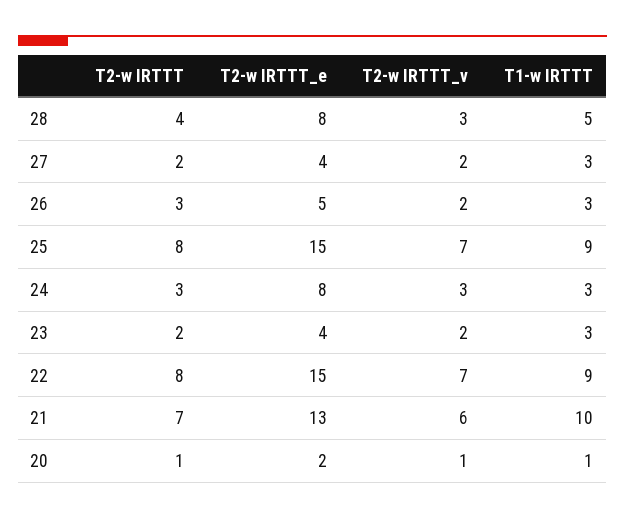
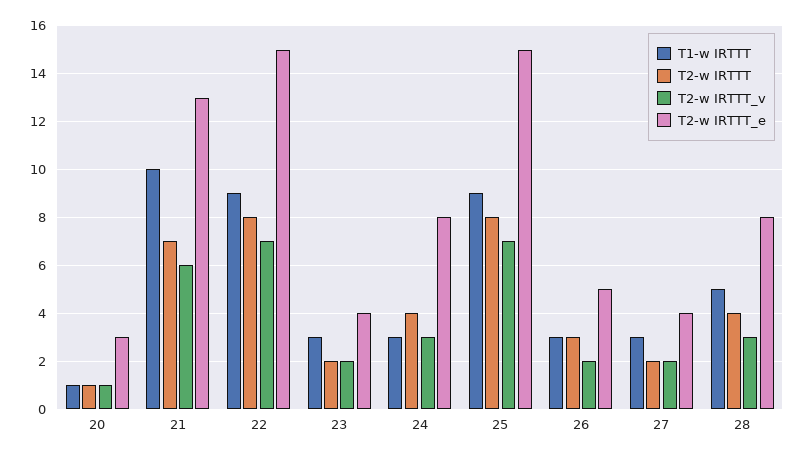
  {
    "T2-w IRTTT": {
      "28": 4,
      "27": 2,
      "26": 3,
      "25": 8,
-     "24": 3,
+     "24": 4,
      "23": 2,
      "22": 8,
      "21": 7,
      "20": 1
    },
    "T2-w IRTTT_e": {
      "28": 8,
      "27": 4,
      "26": 5,
      "25": 15,
      "24": 8,
      "23": 4,
      "22": 15,
      "21": 13,
-     "20": 2
+     "20": 3
    },
    "T2-w IRTTT_v": {
      "28": 3,
      "27": 2,
      "26": 2,
      "25": 7,
      "24": 3,
      "23": 2,
      "22": 7,
      "21": 6,
      "20": 1
    },
    "T1-w IRTTT": {
      "28": 5,
      "27": 3,
      "26": 3,
      "25": 9,
      "24": 3,
      "23": 3,
      "22": 9,
      "21": 10,
      "20": 1
    }
  }

